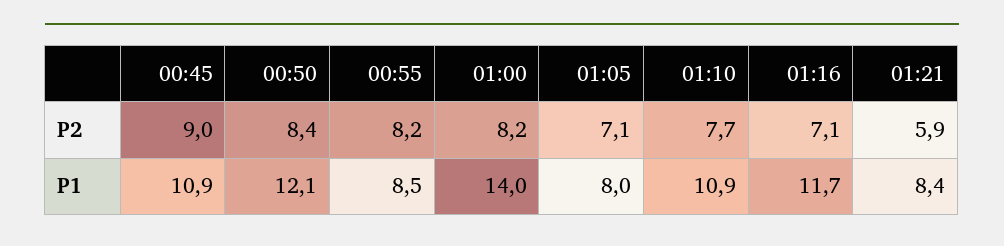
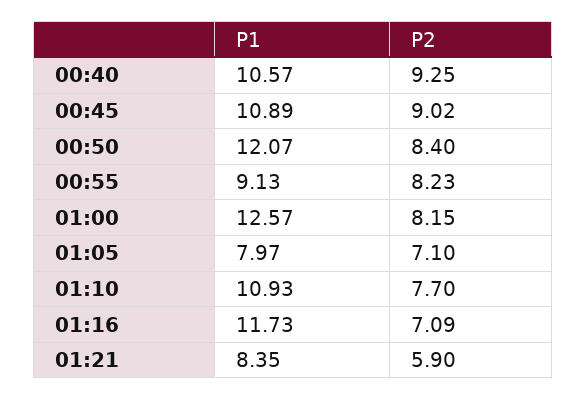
  {
    "00:45": {
      "P2": 9.02,
      "P1": 10.89
    },
    "00:50": {
      "P2": 8.4,
      "P1": 12.07
    },
    "00:55": {
      "P2": 8.23,
-     "P1": 8.5
+     "P1": 9.13
    },
    "01:00": {
      "P2": 8.15,
-     "P1": 14
+     "P1": 12.57
    },
    "01:05": {
      "P2": 7.1,
      "P1": 7.97
    },
    "01:10": {
      "P2": 7.7,
      "P1": 10.93
    },
    "01:16": {
      "P2": 7.09,
      "P1": 11.73
    },
    "01:21": {
      "P2": 5.9,
      "P1": 8.35
-   }
+   },
+   "00:40": {
+     "P1": 10.57,
+     "P2": 9.25
+   }
  }

